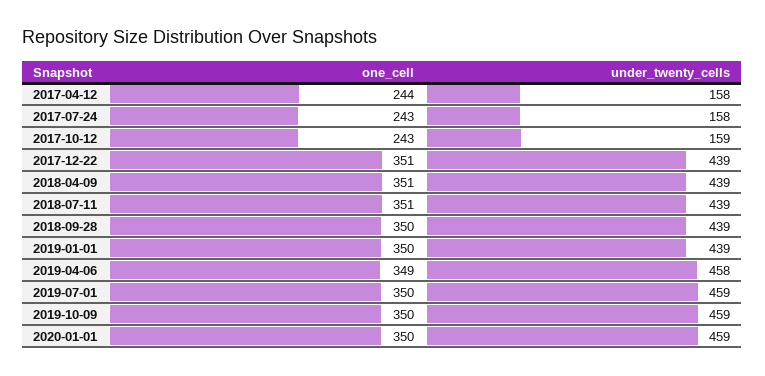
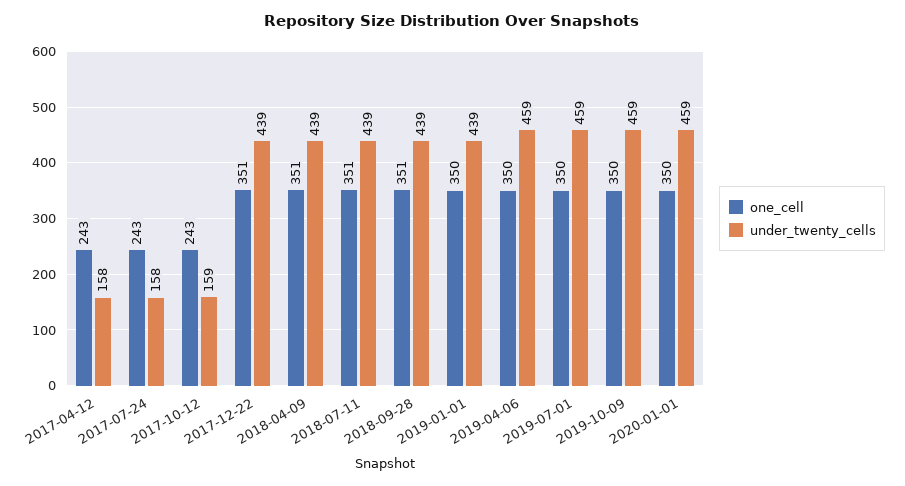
  {
    "one_cell": {
-     "2017-04-12": 244,
+     "2017-04-12": 243,
      "2017-07-24": 243,
      "2017-10-12": 243,
      "2017-12-22": 351,
      "2018-04-09": 351,
      "2018-07-11": 351,
-     "2018-09-28": 350,
+     "2018-09-28": 351,
      "2019-01-01": 350,
-     "2019-04-06": 349,
+     "2019-04-06": 350,
      "2019-07-01": 350,
      "2019-10-09": 350,
      "2020-01-01": 350
    },
    "under_twenty_cells": {
      "2017-04-12": 158,
      "2017-07-24": 158,
      "2017-10-12": 159,
      "2017-12-22": 439,
      "2018-04-09": 439,
      "2018-07-11": 439,
      "2018-09-28": 439,
      "2019-01-01": 439,
-     "2019-04-06": 458,
+     "2019-04-06": 459,
      "2019-07-01": 459,
      "2019-10-09": 459,
      "2020-01-01": 459
    }
  }

